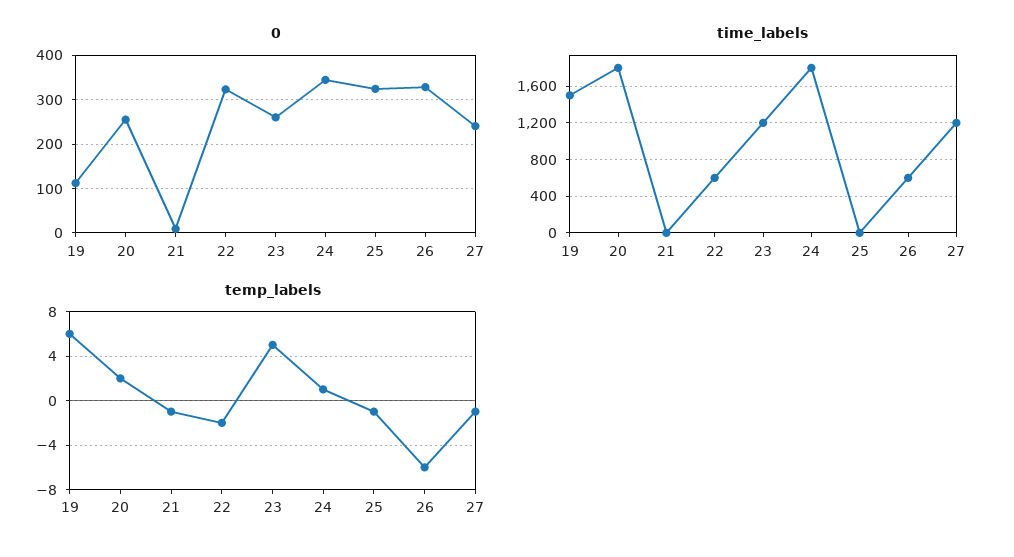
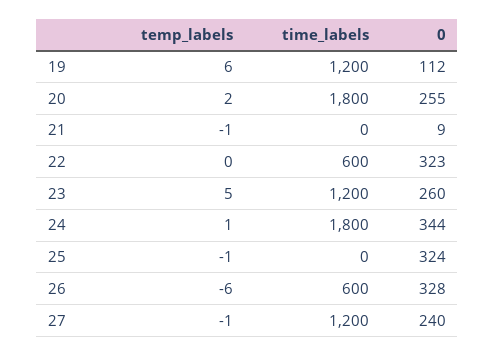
  {
    "0": {
      "19": 112,
      "20": 255,
      "21": 9,
      "22": 323,
      "23": 260,
      "24": 344,
      "25": 324,
      "26": 328,
      "27": 240
    },
    "time_labels": {
-     "19": 1500,
+     "19": 1200,
      "20": 1800,
      "21": 0,
      "22": 600,
      "23": 1200,
      "24": 1800,
      "25": 0,
      "26": 600,
      "27": 1200
    },
    "temp_labels": {
      "19": 6,
      "20": 2,
      "21": -1,
-     "22": -2,
+     "22": 0,
      "23": 5,
      "24": 1,
      "25": -1,
      "26": -6,
      "27": -1
    }
  }

